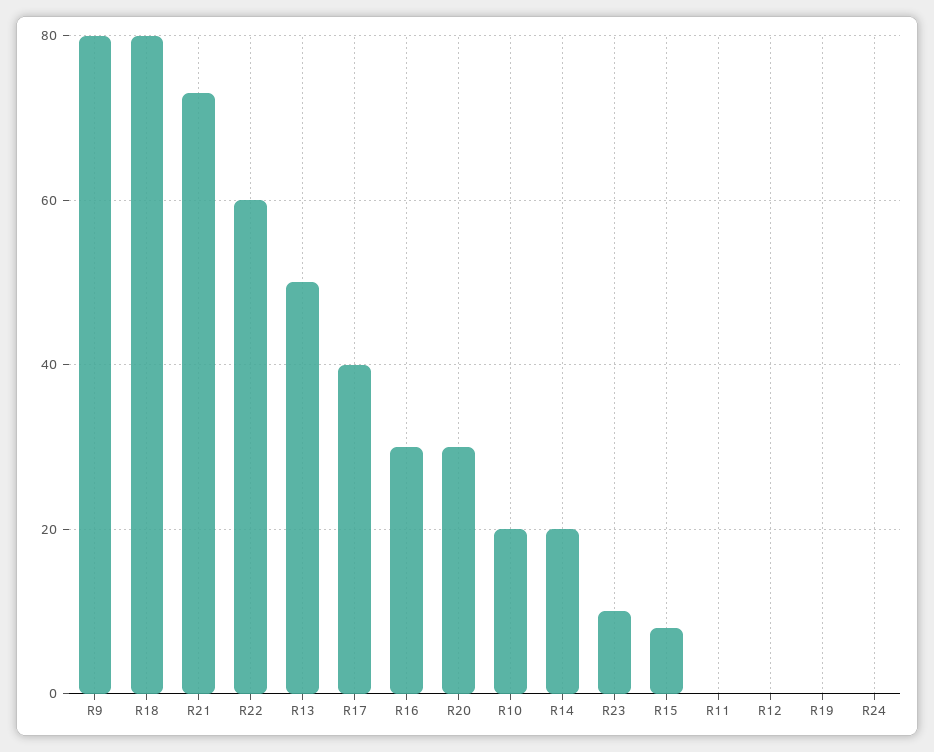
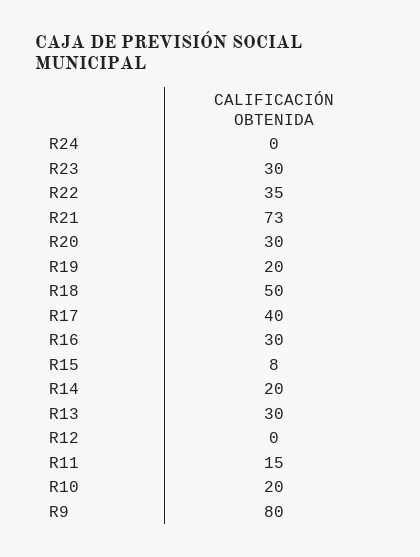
  {
    "R9": 80,
-   "R18": 80,
+   "R18": 50,
    "R21": 73,
-   "R22": 60,
+   "R22": 35,
-   "R13": 50,
+   "R13": 30,
    "R17": 40,
    "R16": 30,
    "R20": 30,
    "R10": 20,
    "R14": 20,
-   "R23": 10,
+   "R23": 30,
    "R15": 8,
-   "R11": 0,
+   "R11": 15,
    "R12": 0,
-   "R19": 0,
+   "R19": 20,
    "R24": 0
  }

